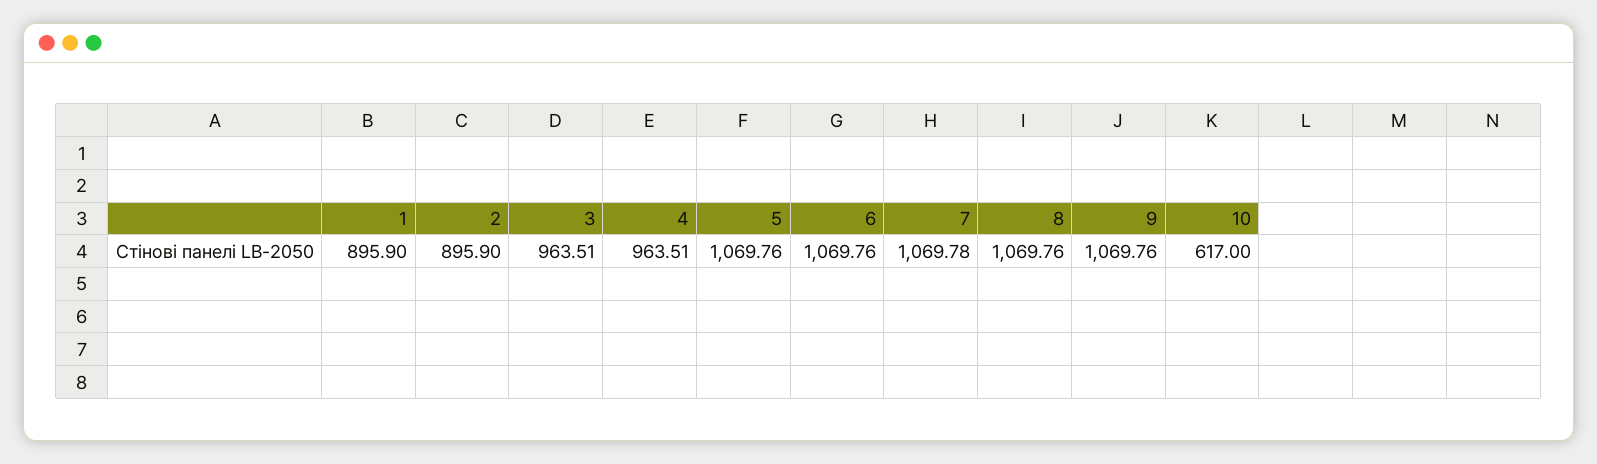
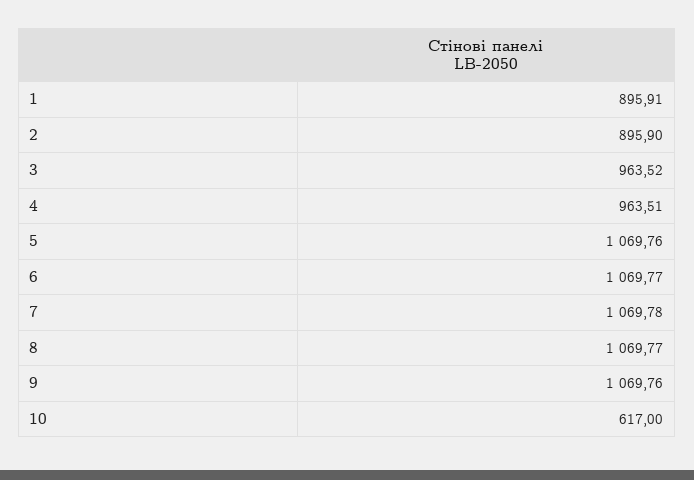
  {
-   "1": 895.9,
+   "1": 895.91,
    "2": 895.9,
-   "3": 963.51,
+   "3": 963.52,
    "4": 963.51,
    "5": 1069.76,
-   "6": 1069.76,
+   "6": 1069.77,
    "7": 1069.78,
-   "8": 1069.76,
+   "8": 1069.77,
    "9": 1069.76,
    "10": 617
  }

